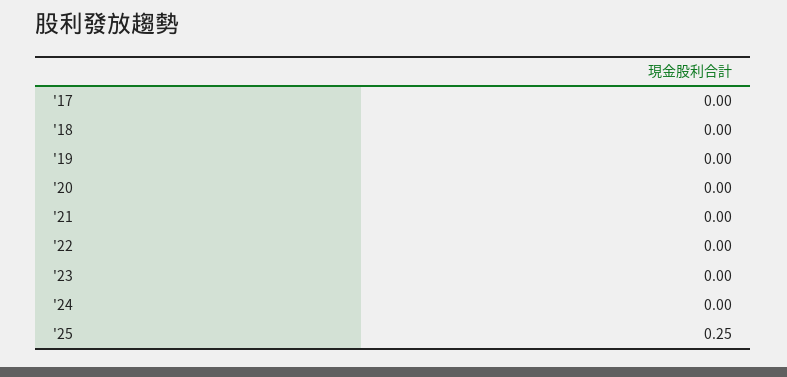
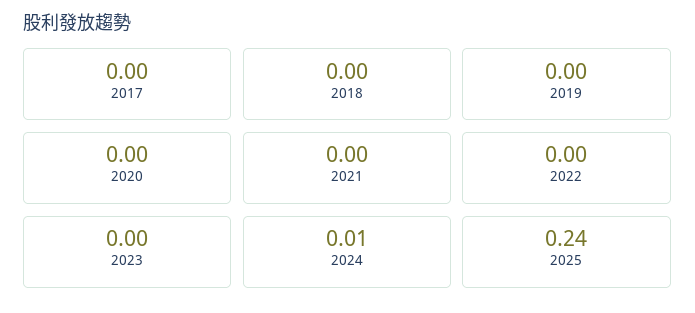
  {
    "'17": 0,
    "'18": 0,
    "'19": 0,
    "'20": 0,
    "'21": 0,
    "'22": 0,
    "'23": 0,
-   "'24": 0,
+   "'24": 0.01,
-   "'25": 0.25
+   "'25": 0.24
  }

